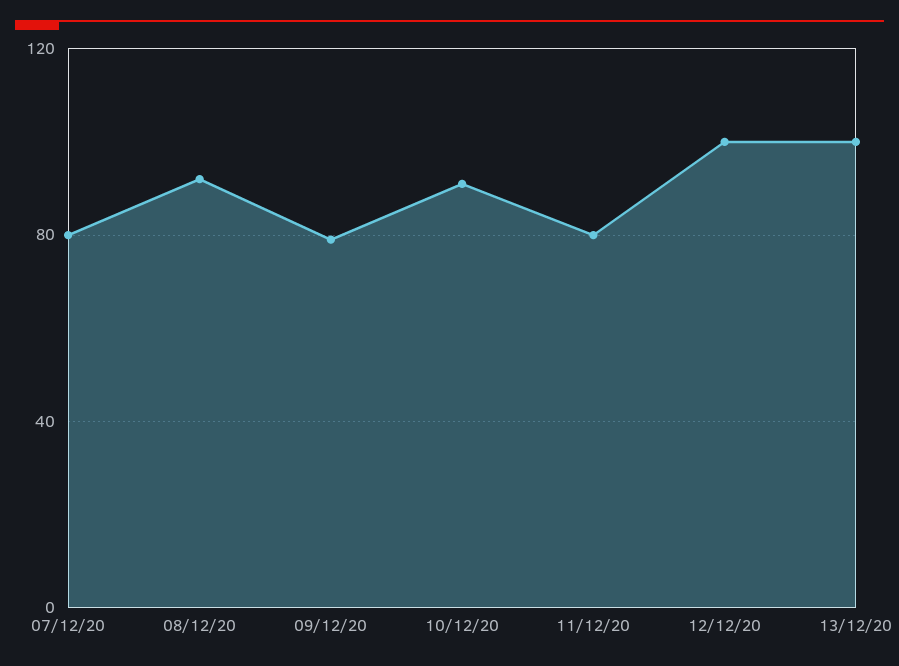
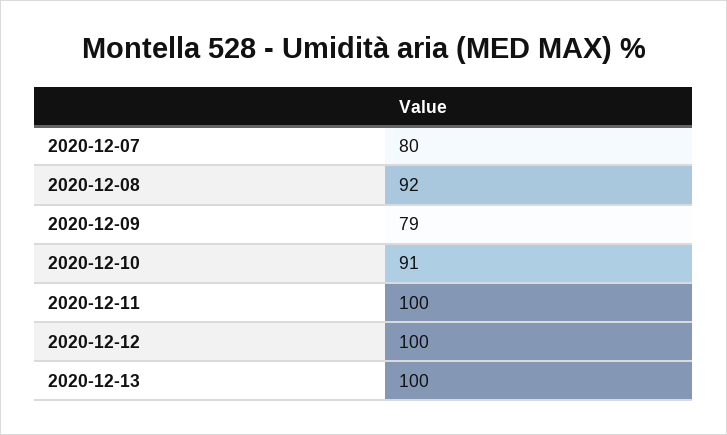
  {
    "07/12/20": 80,
    "08/12/20": 92,
    "09/12/20": 79,
    "10/12/20": 91,
-   "11/12/20": 80,
+   "11/12/20": 100,
    "12/12/20": 100,
    "13/12/20": 100
  }

